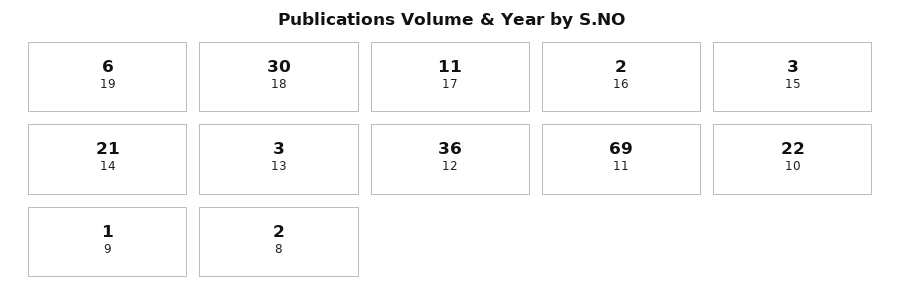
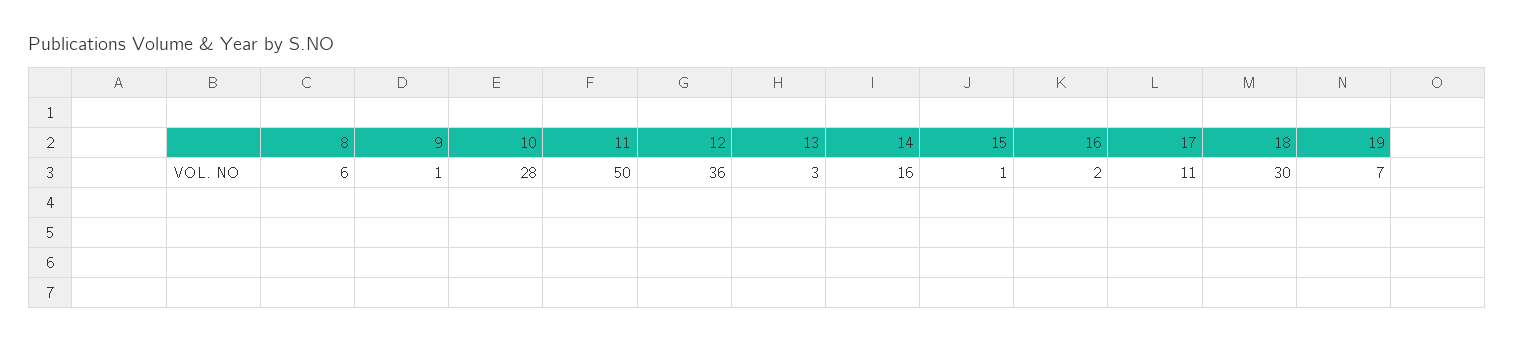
  {
-   "19": 6,
+   "19": 7,
    "18": 30,
    "17": 11,
    "16": 2,
-   "15": 3,
+   "15": 1,
-   "14": 21,
+   "14": 16,
    "13": 3,
    "12": 36,
-   "11": 69,
+   "11": 50,
-   "10": 22,
+   "10": 28,
    "9": 1,
-   "8": 2
+   "8": 6
  }

